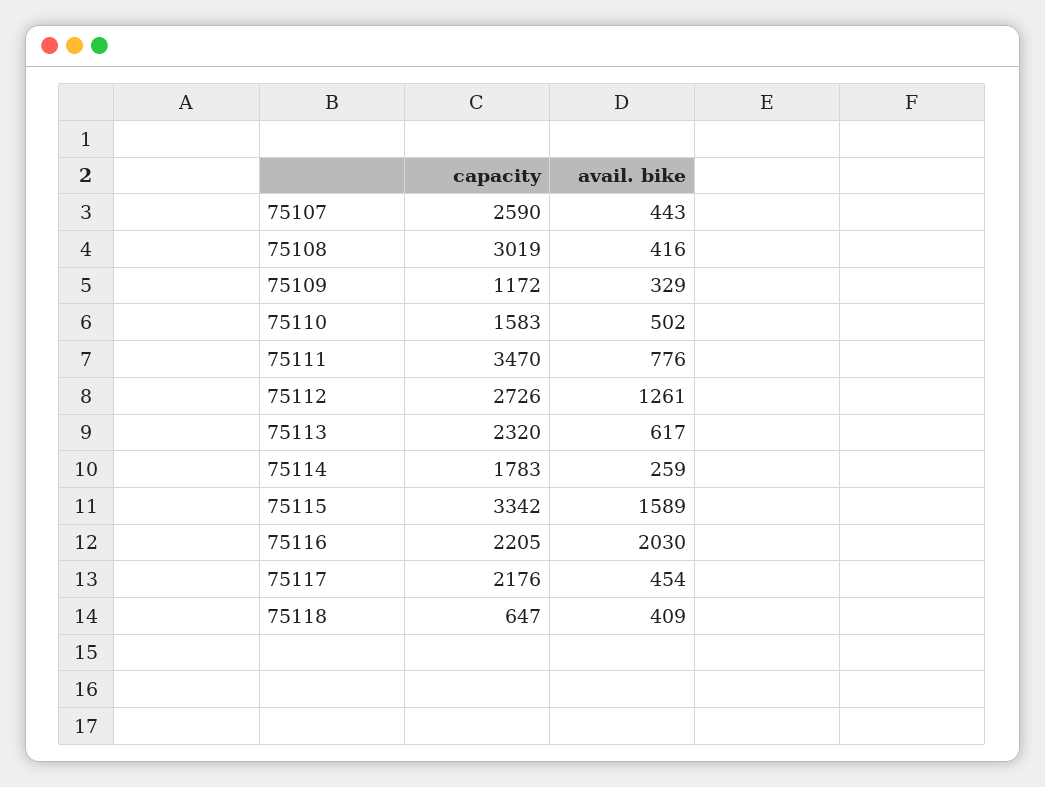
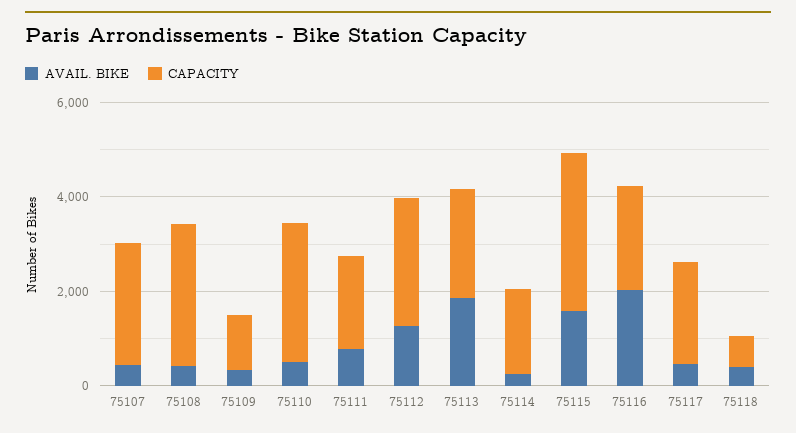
  {
    "capacity": {
      "75107": 2590,
      "75108": 3019,
      "75109": 1172,
-     "75110": 1583,
+     "75110": 3000,
-     "75111": 3470,
+     "75111": 2000,
      "75112": 2726,
      "75113": 2320,
      "75114": 1783,
      "75115": 3342,
      "75116": 2205,
      "75117": 2176,
      "75118": 647
    },
    "avail. bike": {
      "75107": 443,
      "75108": 416,
      "75109": 329,
      "75110": 502,
      "75111": 776,
      "75112": 1261,
-     "75113": 617,
+     "75113": 2000,
      "75114": 259,
      "75115": 1589,
      "75116": 2030,
      "75117": 454,
      "75118": 409
    }
  }

